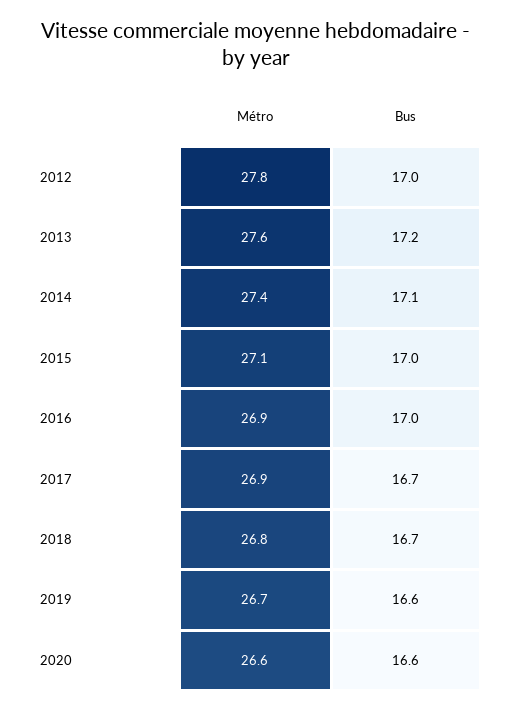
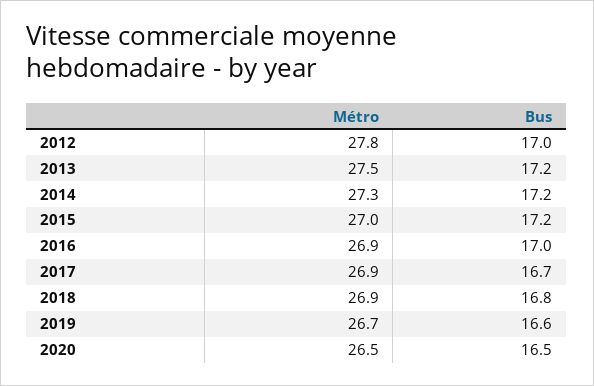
  {
    "Métro": {
      "2012": 27.8,
-     "2013": 27.6,
+     "2013": 27.5,
-     "2014": 27.4,
+     "2014": 27.3,
-     "2015": 27.1,
+     "2015": 27,
      "2016": 26.9,
      "2017": 26.9,
-     "2018": 26.8,
+     "2018": 26.9,
      "2019": 26.7,
-     "2020": 26.6
+     "2020": 26.5
    },
    "Bus": {
      "2012": 17,
      "2013": 17.2,
-     "2014": 17.1,
+     "2014": 17.2,
-     "2015": 17,
+     "2015": 17.2,
      "2016": 17,
      "2017": 16.7,
-     "2018": 16.7,
+     "2018": 16.8,
      "2019": 16.6,
-     "2020": 16.6
+     "2020": 16.5
    }
  }

